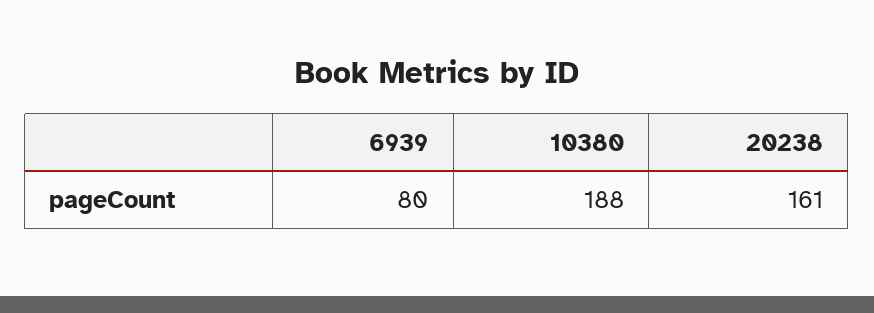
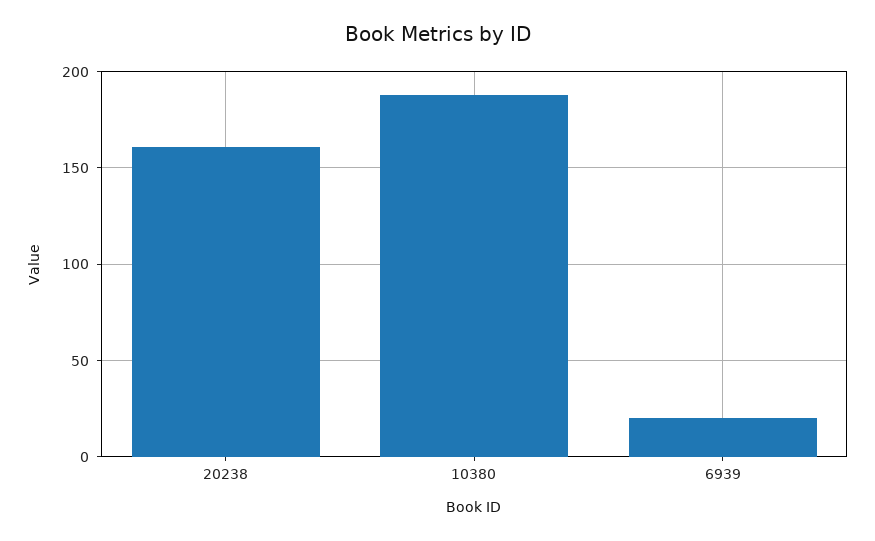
  {
-   "6939": 80,
+   "6939": 20,
    "10380": 188,
    "20238": 161
  }

